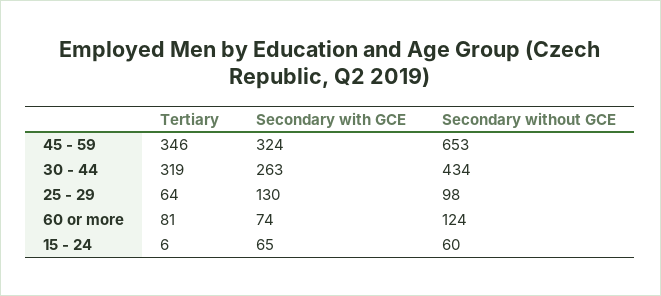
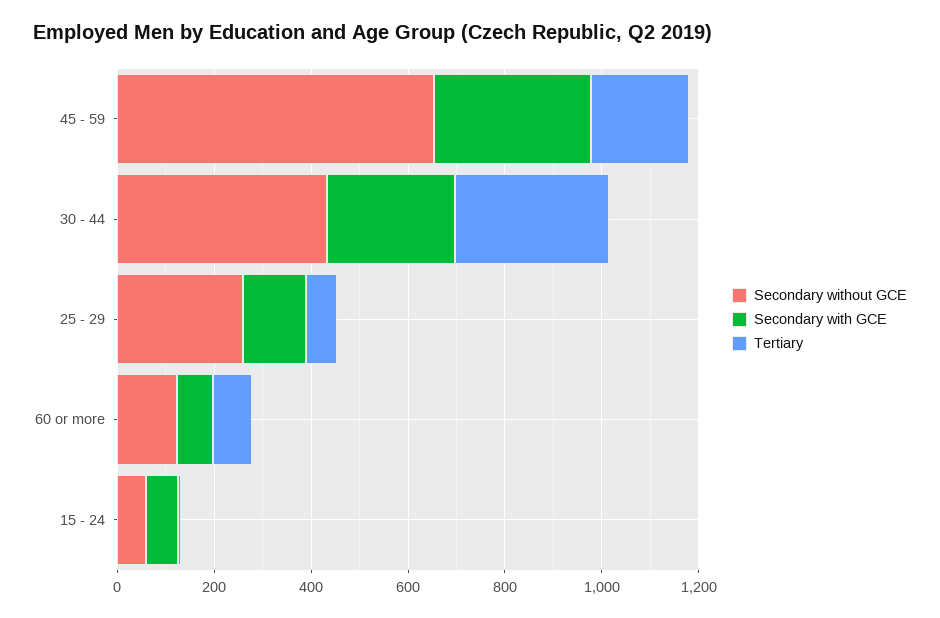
  {
    "Tertiary": {
-     "45 - 59": 346,
+     "45 - 59": 200,
      "30 - 44": 319,
      "25 - 29": 64,
      "60 or more": 81,
      "15 - 24": 6
    },
    "Secondary with GCE": {
      "45 - 59": 324,
      "30 - 44": 263,
      "25 - 29": 130,
      "60 or more": 74,
      "15 - 24": 65
    },
    "Secondary without GCE": {
      "45 - 59": 653,
      "30 - 44": 434,
-     "25 - 29": 98,
+     "25 - 29": 250,
      "60 or more": 124,
      "15 - 24": 60
    }
  }

